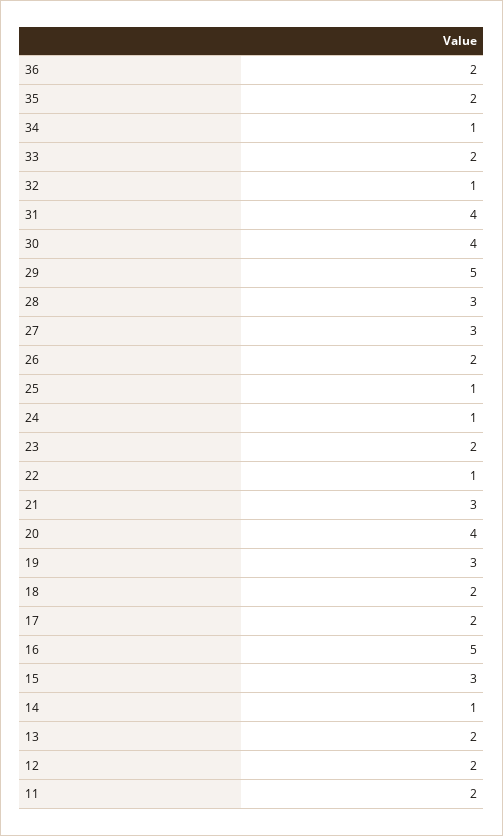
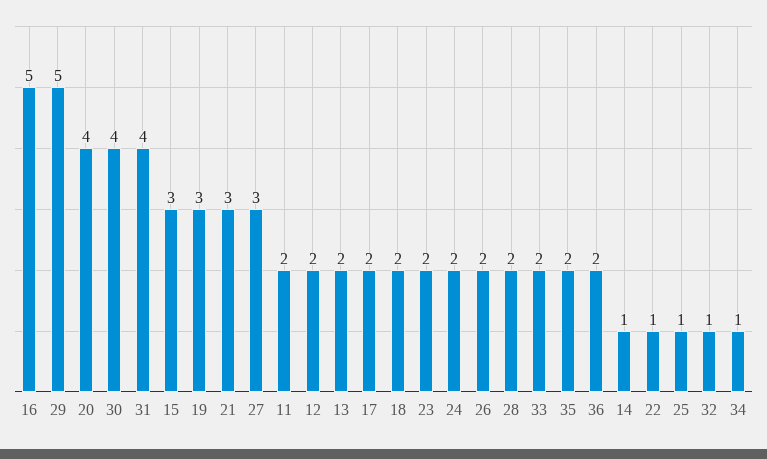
  {
    "36": 2,
    "35": 2,
    "34": 1,
    "33": 2,
    "32": 1,
    "31": 4,
    "30": 4,
    "29": 5,
-   "28": 3,
+   "28": 2,
    "27": 3,
    "26": 2,
    "25": 1,
-   "24": 1,
+   "24": 2,
    "23": 2,
    "22": 1,
    "21": 3,
    "20": 4,
    "19": 3,
    "18": 2,
    "17": 2,
    "16": 5,
    "15": 3,
    "14": 1,
    "13": 2,
    "12": 2,
    "11": 2
  }

